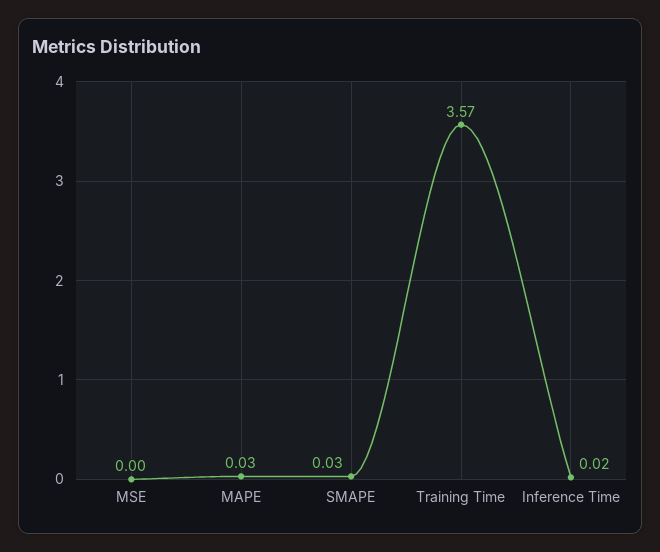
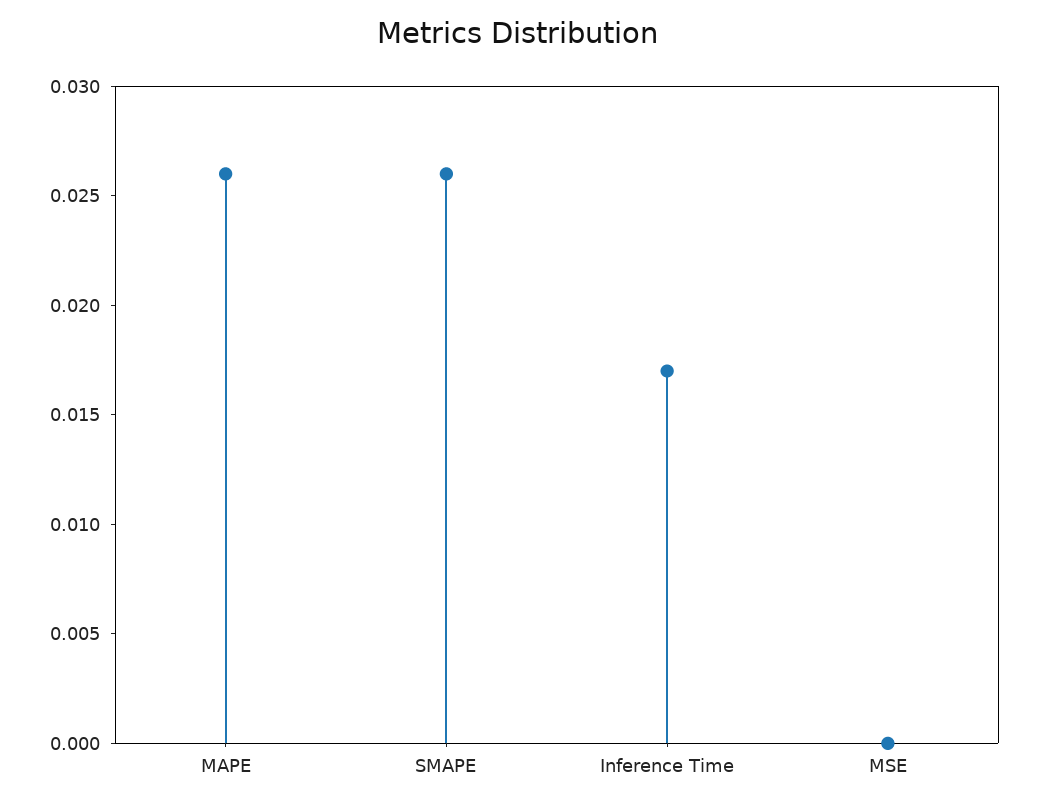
  {
    "MSE": 0,
    "MAPE": 0.03,
    "SMAPE": 0.03,
-   "Training Time": 3.57,
    "Inference Time": 0.02
  }

